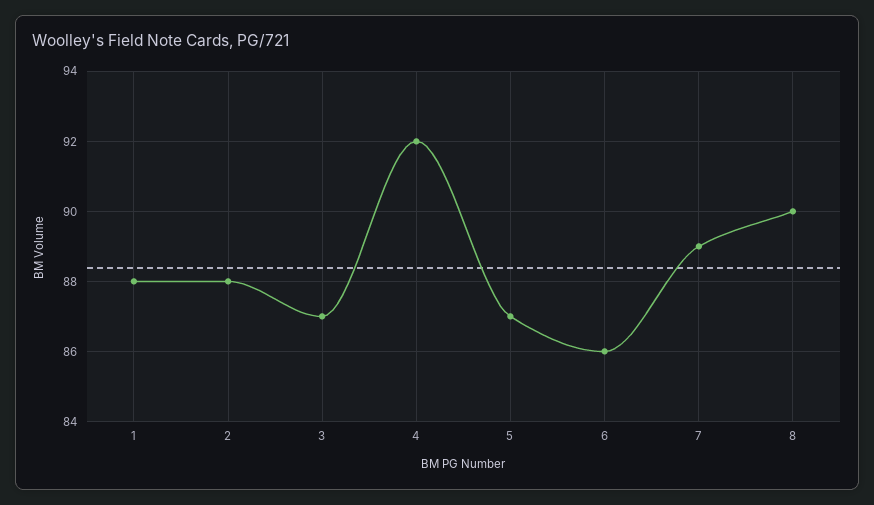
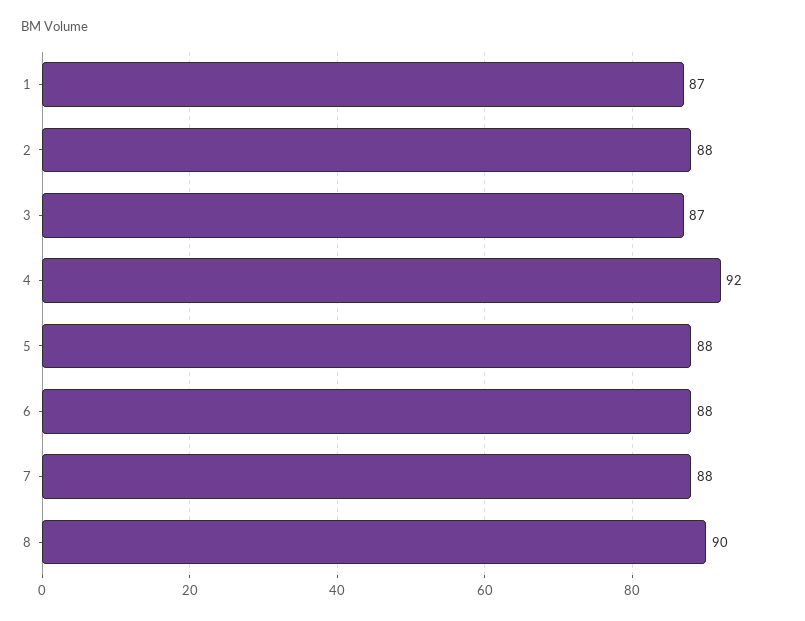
  {
-   "1": 88,
+   "1": 87,
    "2": 88,
    "3": 87,
    "4": 92,
-   "5": 87,
+   "5": 88,
-   "6": 86,
+   "6": 88,
-   "7": 89,
+   "7": 88,
    "8": 90
  }

